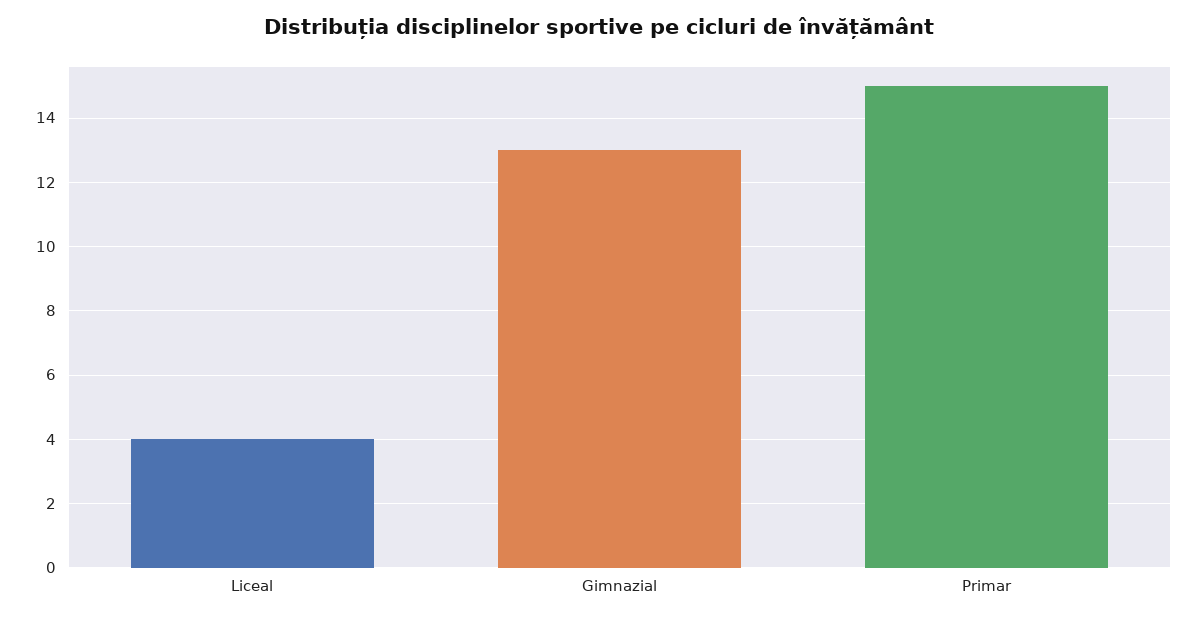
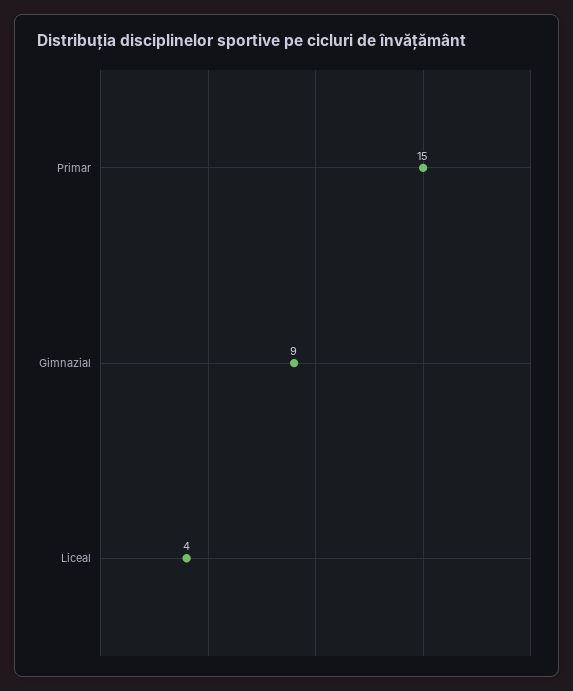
  {
    "Liceal": 4,
-   "Gimnazial": 13,
+   "Gimnazial": 9,
    "Primar": 15
  }

